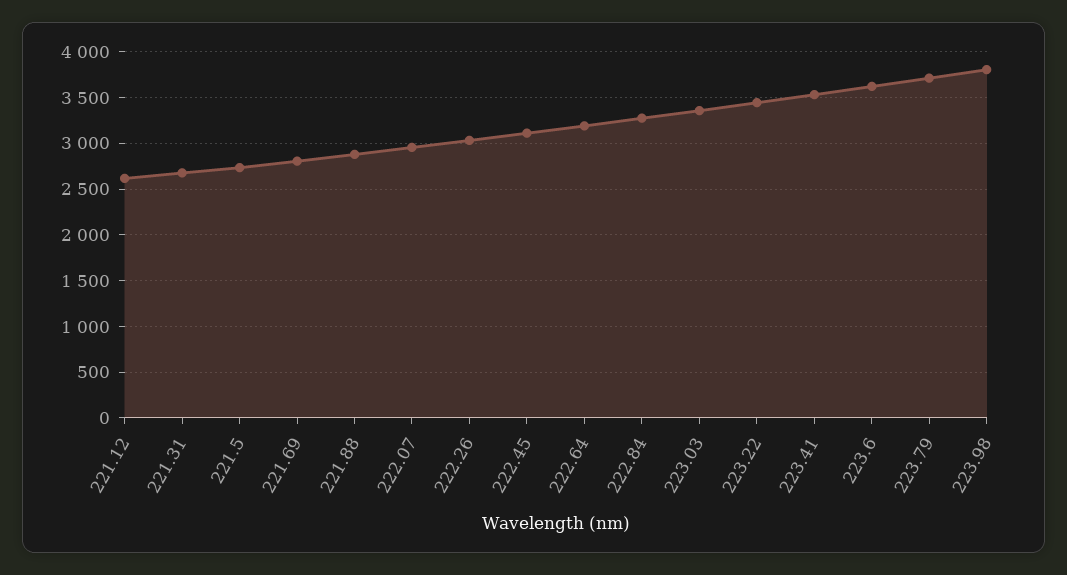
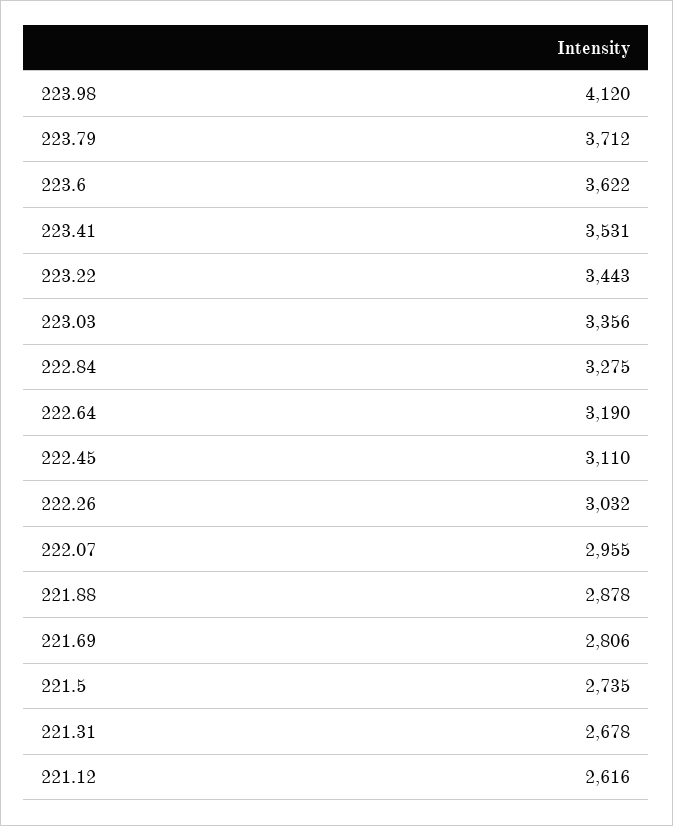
  {
    "221.12": 2616,
    "221.31": 2678,
    "221.5": 2735,
    "221.69": 2806,
    "221.88": 2878,
    "222.07": 2955,
    "222.26": 3032,
    "222.45": 3110,
    "222.64": 3190,
    "222.84": 3275,
    "223.03": 3356,
    "223.22": 3443,
    "223.41": 3531,
    "223.6": 3622,
    "223.79": 3712,
-   "223.98": 3800
+   "223.98": 4120
  }

